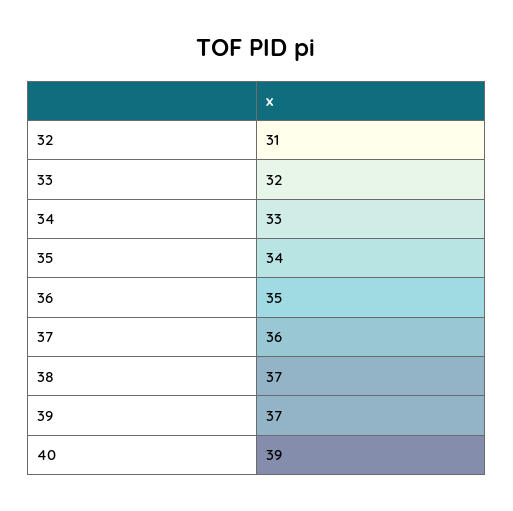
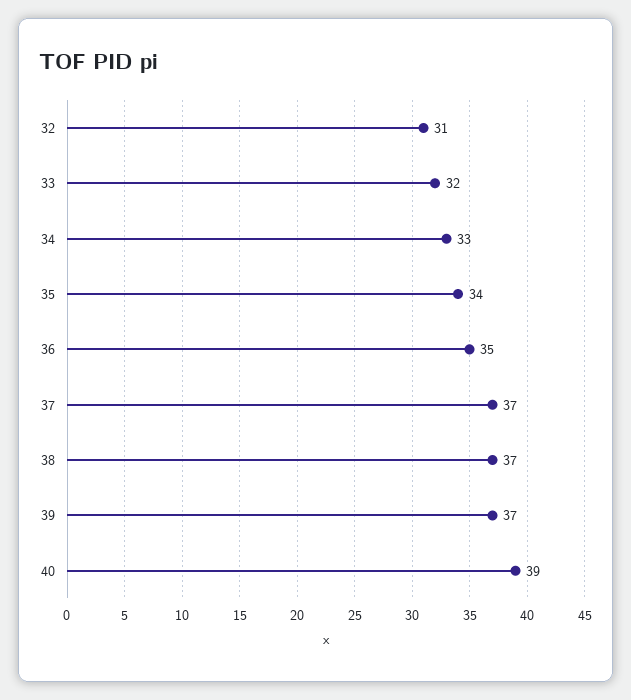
  {
    "32": 31,
    "33": 32,
    "34": 33,
    "35": 34,
    "36": 35,
-   "37": 36,
+   "37": 37,
    "38": 37,
    "39": 37,
    "40": 39
  }

